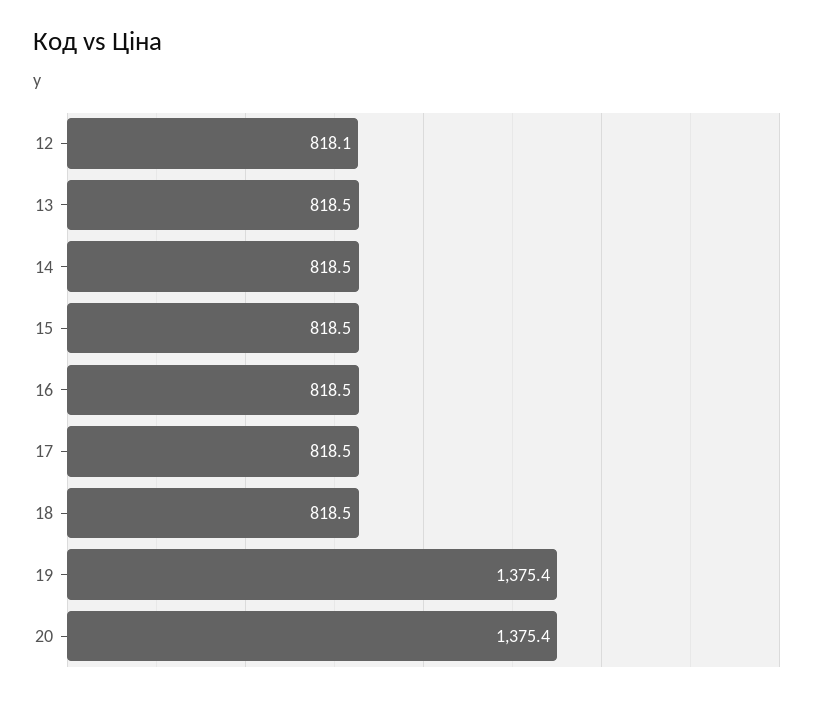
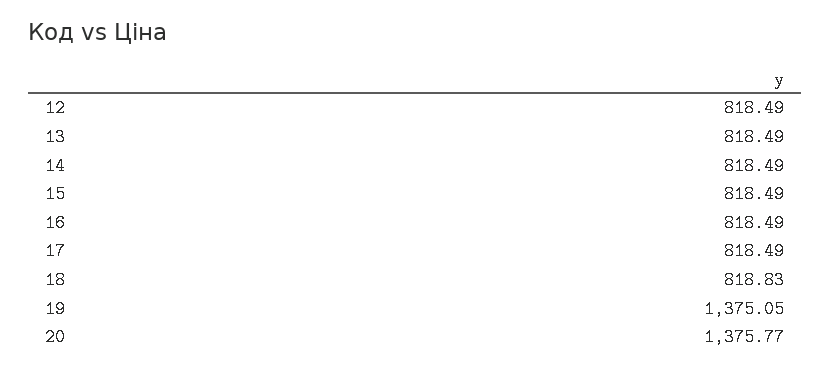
  {
-   "12": 818.1,
+   "12": 818.49,
    "13": 818.49,
    "14": 818.49,
    "15": 818.49,
    "16": 818.49,
    "17": 818.49,
-   "18": 818.5,
+   "18": 818.83,
-   "19": 1375.4,
+   "19": 1375.05,
-   "20": 1375.4
+   "20": 1375.77
  }

